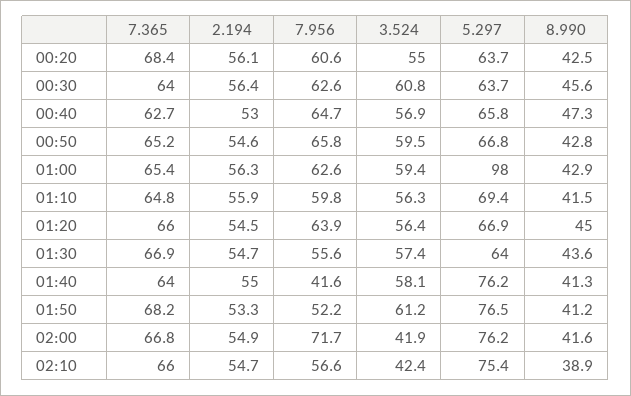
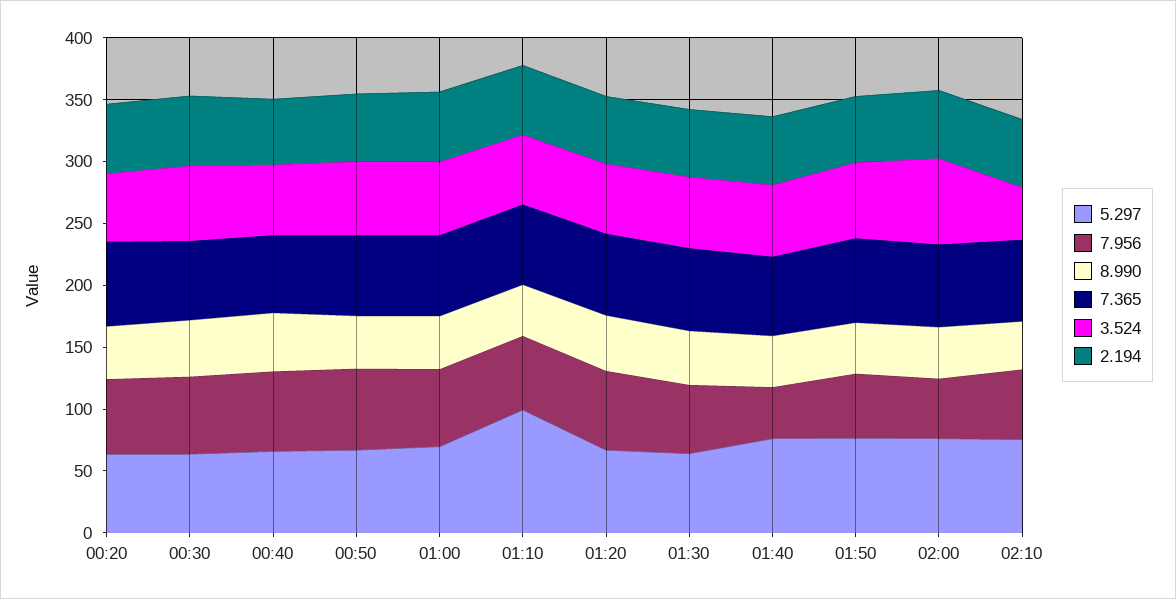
  {
    "7.365": {
      "00:20": 68.4,
      "00:30": 64,
      "00:40": 62.7,
      "00:50": 65.2,
      "01:00": 65.4,
      "01:10": 64.8,
      "01:20": 66,
      "01:30": 66.9,
      "01:40": 64,
      "01:50": 68.2,
      "02:00": 66.8,
      "02:10": 66
    },
    "2.194": {
      "00:20": 56.1,
      "00:30": 56.4,
      "00:40": 53,
      "00:50": 54.6,
      "01:00": 56.3,
      "01:10": 55.9,
      "01:20": 54.5,
      "01:30": 54.7,
      "01:40": 55,
      "01:50": 53.3,
      "02:00": 54.9,
      "02:10": 54.7
    },
    "7.956": {
      "00:20": 60.6,
      "00:30": 62.6,
      "00:40": 64.7,
      "00:50": 65.8,
      "01:00": 62.6,
      "01:10": 59.8,
      "01:20": 63.9,
      "01:30": 55.6,
      "01:40": 41.6,
      "01:50": 52.2,
-     "02:00": 71.7,
+     "02:00": 50,
      "02:10": 56.6
    },
    "3.524": {
      "00:20": 55,
      "00:30": 60.8,
      "00:40": 56.9,
      "00:50": 59.5,
      "01:00": 59.4,
      "01:10": 56.3,
      "01:20": 56.4,
      "01:30": 57.4,
      "01:40": 58.1,
      "01:50": 61.2,
-     "02:00": 41.9,
+     "02:00": 70,
      "02:10": 42.4
    },
    "5.297": {
      "00:20": 63.7,
      "00:30": 63.7,
      "00:40": 65.8,
      "00:50": 66.8,
-     "01:00": 98,
+     "01:00": 70,
-     "01:10": 69.4,
+     "01:10": 100,
      "01:20": 66.9,
      "01:30": 64,
      "01:40": 76.2,
      "01:50": 76.5,
      "02:00": 76.2,
      "02:10": 75.4
    },
    "8.990": {
      "00:20": 42.5,
      "00:30": 45.6,
      "00:40": 47.3,
      "00:50": 42.8,
      "01:00": 42.9,
      "01:10": 41.5,
      "01:20": 45,
      "01:30": 43.6,
      "01:40": 41.3,
      "01:50": 41.2,
      "02:00": 41.6,
      "02:10": 38.9
    }
  }

